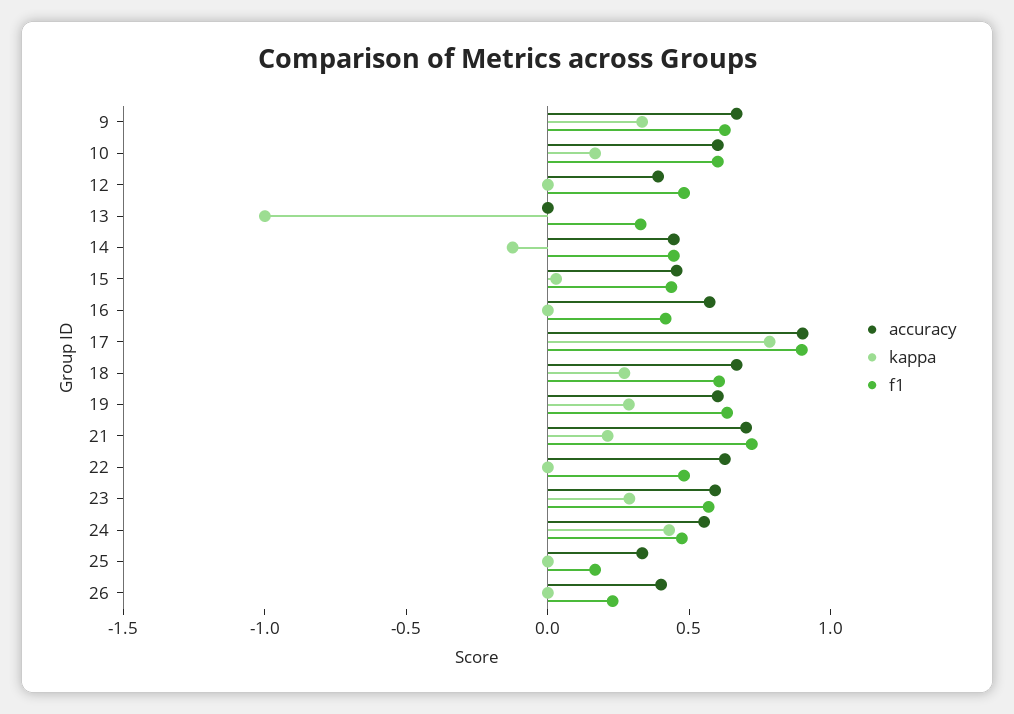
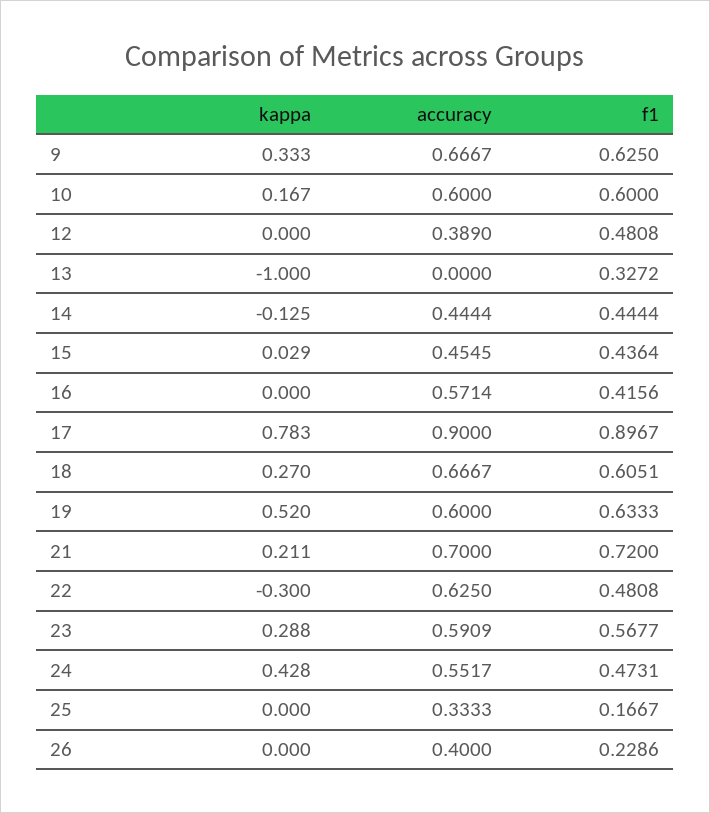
  {
    "accuracy": {
      "9": 0.6667,
      "10": 0.6,
      "12": 0.389,
      "13": 0,
      "14": 0.4444,
      "15": 0.4545,
      "16": 0.5714,
      "17": 0.9,
      "18": 0.6667,
      "19": 0.6,
      "21": 0.7,
      "22": 0.625,
      "23": 0.5909,
      "24": 0.5517,
      "25": 0.3333,
      "26": 0.4
    },
    "kappa": {
      "9": 0.333,
      "10": 0.167,
      "12": 0,
      "13": -1,
      "14": -0.125,
      "15": 0.029,
      "16": 0,
      "17": 0.783,
      "18": 0.27,
-     "19": 0.3,
+     "19": 0.52,
      "21": 0.211,
-     "22": 0,
+     "22": -0.3,
      "23": 0.288,
      "24": 0.428,
      "25": 0,
      "26": 0
    },
    "f1": {
      "9": 0.625,
      "10": 0.6,
      "12": 0.4808,
      "13": 0.3272,
      "14": 0.4444,
      "15": 0.4364,
      "16": 0.4156,
      "17": 0.8967,
      "18": 0.6051,
      "19": 0.6333,
      "21": 0.72,
      "22": 0.4808,
      "23": 0.5677,
      "24": 0.4731,
      "25": 0.1667,
      "26": 0.2286
    }
  }

